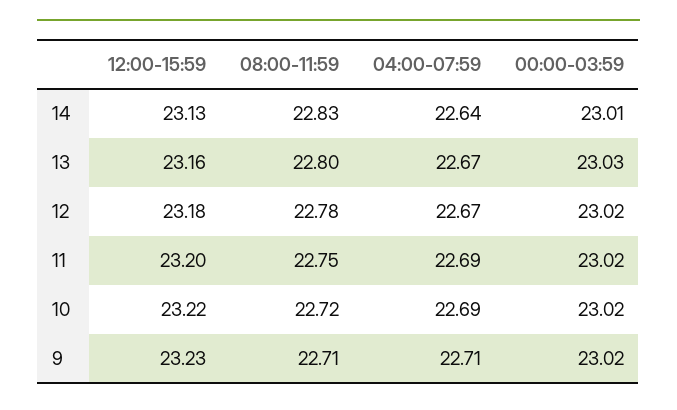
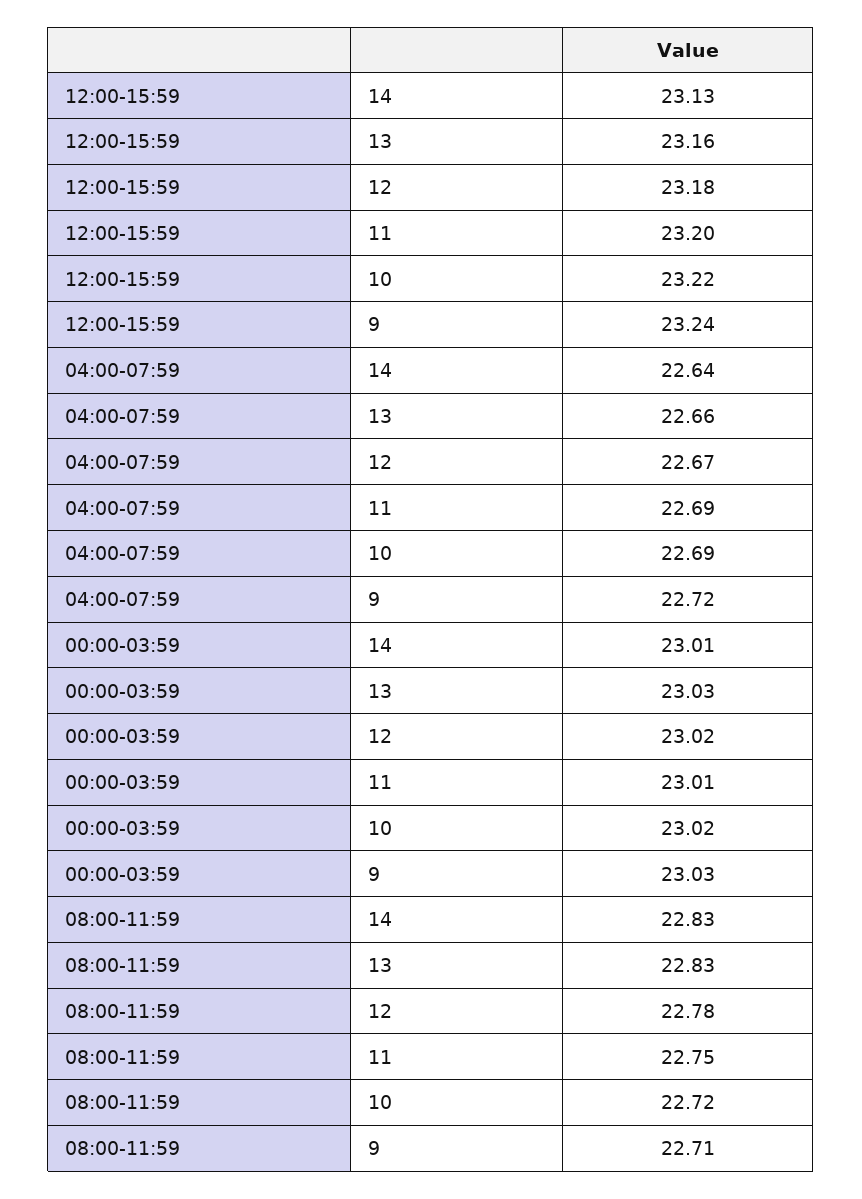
  {
    "12:00-15:59": {
      "14": 23.13,
      "13": 23.16,
      "12": 23.18,
      "11": 23.2,
      "10": 23.22,
-     "9": 23.23
+     "9": 23.24
    },
    "08:00-11:59": {
      "14": 22.83,
-     "13": 22.8,
+     "13": 22.83,
      "12": 22.78,
      "11": 22.75,
      "10": 22.72,
      "9": 22.71
    },
    "04:00-07:59": {
      "14": 22.64,
-     "13": 22.67,
+     "13": 22.66,
      "12": 22.67,
      "11": 22.69,
      "10": 22.69,
-     "9": 22.71
+     "9": 22.72
    },
    "00:00-03:59": {
      "14": 23.01,
      "13": 23.03,
      "12": 23.02,
-     "11": 23.02,
+     "11": 23.01,
      "10": 23.02,
-     "9": 23.02
+     "9": 23.03
    }
  }

